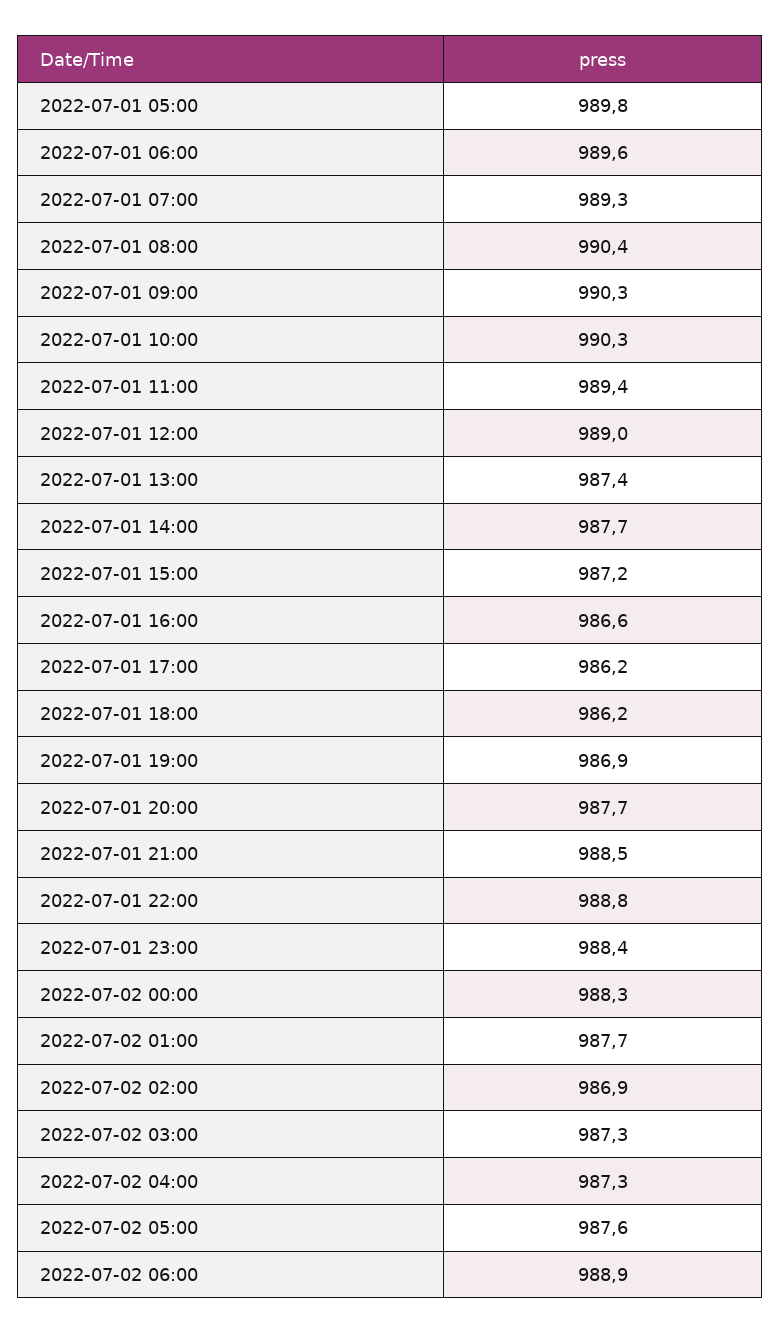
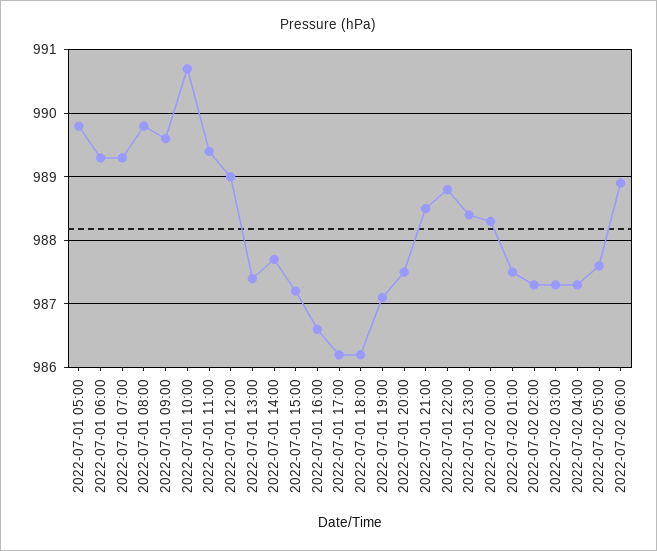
  {
    "2022-07-01 05:00": 989.8,
-   "2022-07-01 06:00": 989.6,
+   "2022-07-01 06:00": 989.3,
    "2022-07-01 07:00": 989.3,
-   "2022-07-01 08:00": 990.4,
+   "2022-07-01 08:00": 989.8,
-   "2022-07-01 09:00": 990.3,
+   "2022-07-01 09:00": 989.6,
-   "2022-07-01 10:00": 990.3,
+   "2022-07-01 10:00": 990.7,
    "2022-07-01 11:00": 989.4,
    "2022-07-01 12:00": 989,
    "2022-07-01 13:00": 987.4,
    "2022-07-01 14:00": 987.7,
    "2022-07-01 15:00": 987.2,
    "2022-07-01 16:00": 986.6,
    "2022-07-01 17:00": 986.2,
    "2022-07-01 18:00": 986.2,
-   "2022-07-01 19:00": 986.9,
+   "2022-07-01 19:00": 987.1,
-   "2022-07-01 20:00": 987.7,
+   "2022-07-01 20:00": 987.5,
    "2022-07-01 21:00": 988.5,
    "2022-07-01 22:00": 988.8,
    "2022-07-01 23:00": 988.4,
    "2022-07-02 00:00": 988.3,
-   "2022-07-02 01:00": 987.7,
+   "2022-07-02 01:00": 987.5,
-   "2022-07-02 02:00": 986.9,
+   "2022-07-02 02:00": 987.3,
    "2022-07-02 03:00": 987.3,
    "2022-07-02 04:00": 987.3,
    "2022-07-02 05:00": 987.6,
    "2022-07-02 06:00": 988.9
  }

